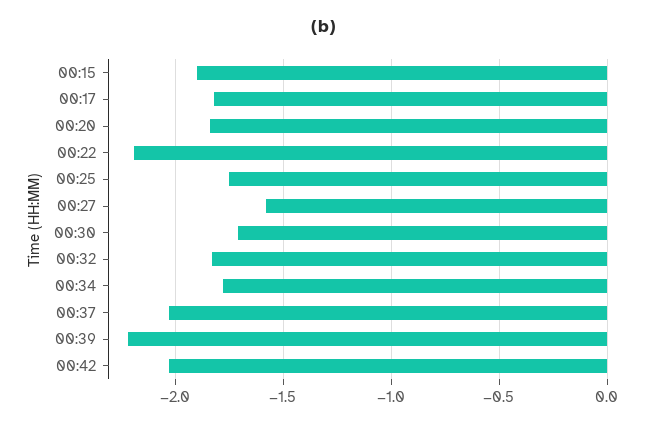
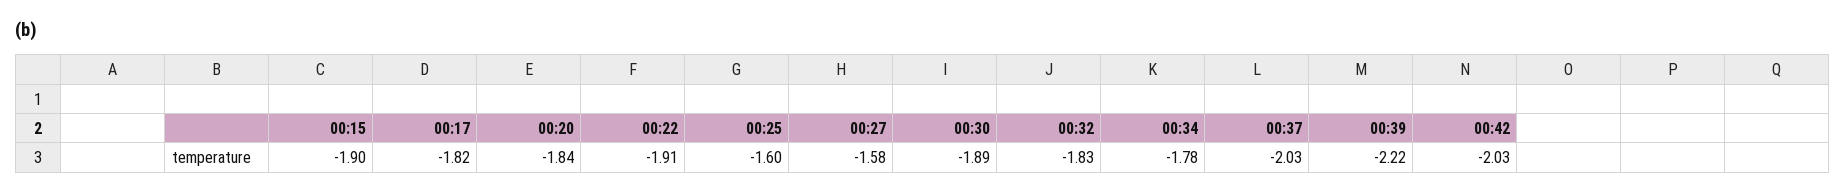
  {
    "00:15": -1.9,
    "00:17": -1.82,
    "00:20": -1.84,
-   "00:22": -2.2,
+   "00:22": -1.91,
-   "00:25": -1.75,
+   "00:25": -1.6,
    "00:27": -1.58,
-   "00:30": -1.7,
+   "00:30": -1.89,
    "00:32": -1.83,
    "00:34": -1.78,
    "00:37": -2.03,
    "00:39": -2.22,
    "00:42": -2.03
  }

